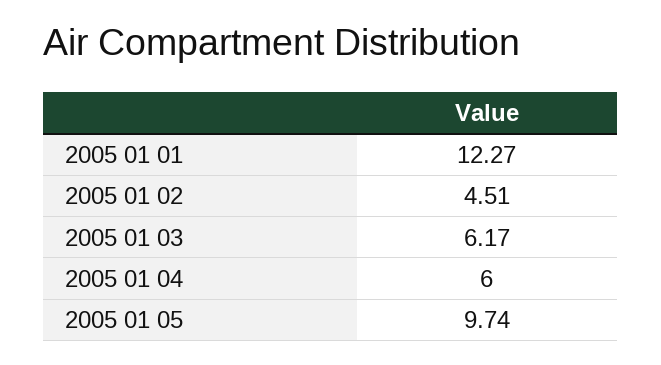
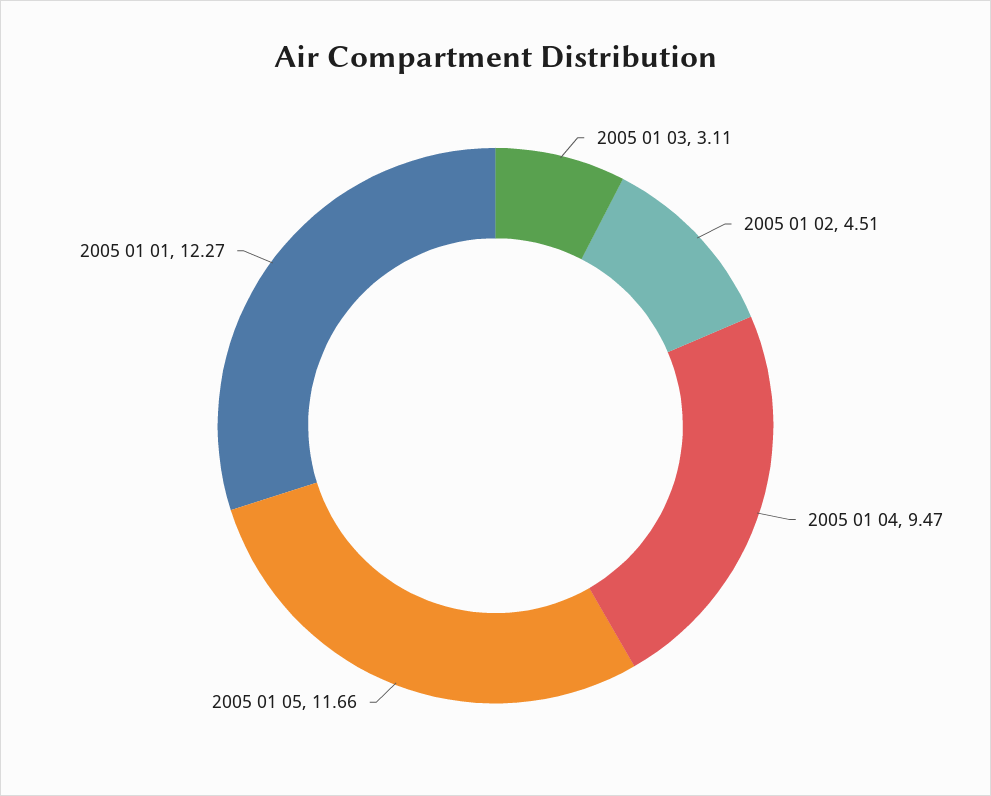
  {
    "2005 01 01": 12.27,
    "2005 01 02": 4.51,
-   "2005 01 03": 6.17,
+   "2005 01 03": 3.11,
-   "2005 01 04": 6,
+   "2005 01 04": 9.47,
-   "2005 01 05": 9.74
+   "2005 01 05": 11.66
  }

